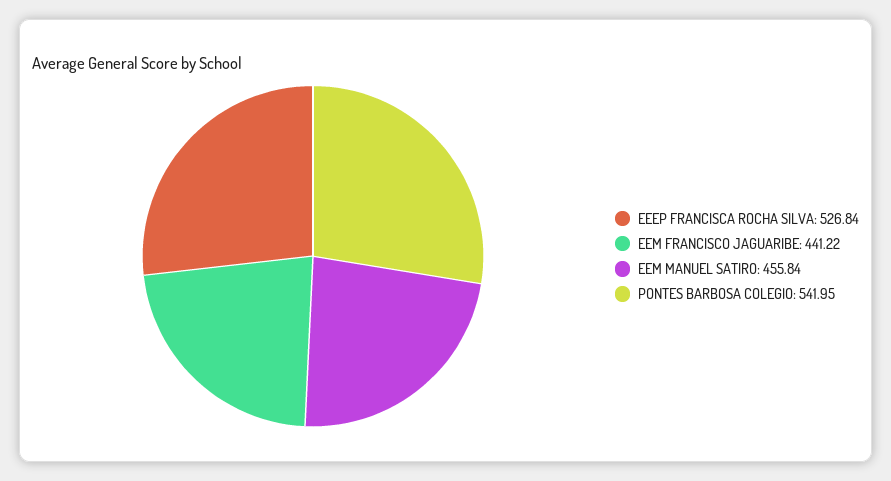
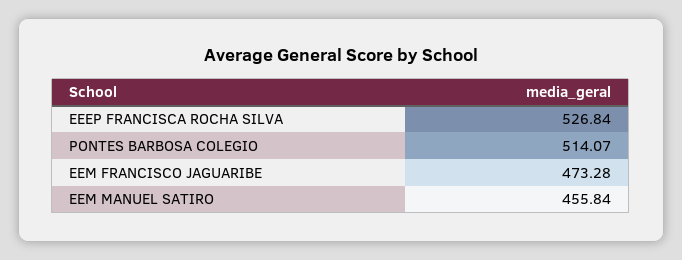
  {
    "EEEP FRANCISCA ROCHA SILVA": 526.84,
-   "EEM FRANCISCO JAGUARIBE": 441.22,
+   "EEM FRANCISCO JAGUARIBE": 473.28,
    "EEM MANUEL SATIRO": 455.84,
-   "PONTES BARBOSA COLEGIO": 541.95
+   "PONTES BARBOSA COLEGIO": 514.07
  }

